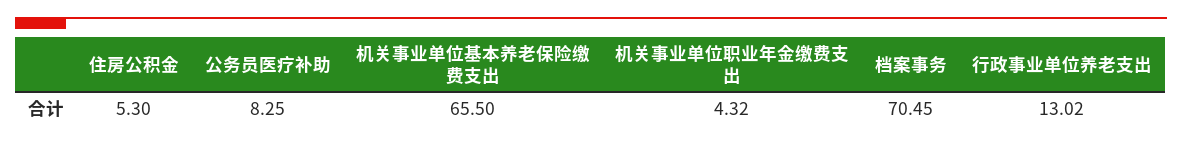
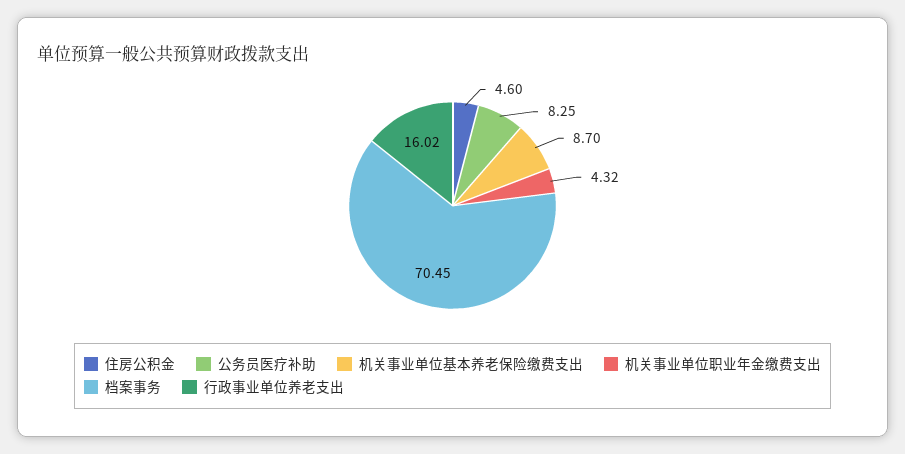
  {
-   "住房公积金": 5.3,
+   "住房公积金": 4.6,
    "公务员医疗补助": 8.25,
-   "机关事业单位基本养老保险缴费支出": 65.5,
+   "机关事业单位基本养老保险缴费支出": 8.7,
    "机关事业单位职业年金缴费支出": 4.32,
    "档案事务": 70.45,
-   "行政事业单位养老支出": 13.02
+   "行政事业单位养老支出": 16.02
  }

